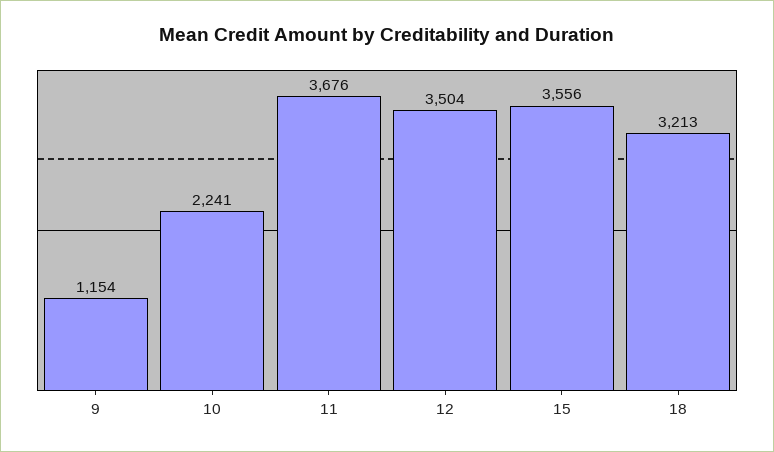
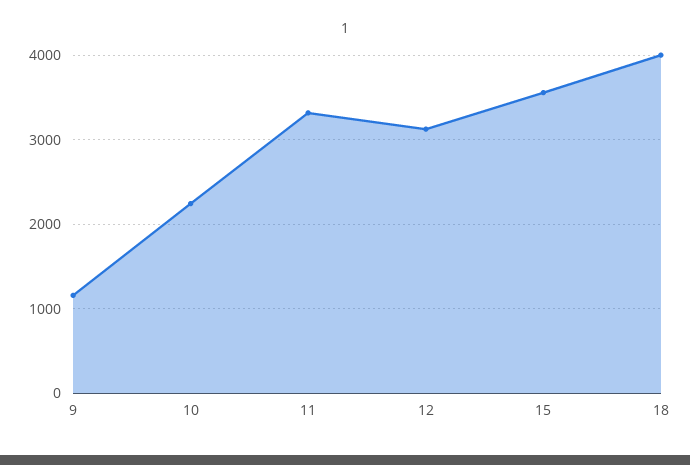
  {
    "9": 1154,
    "10": 2241,
-   "11": 3676,
+   "11": 3300,
-   "12": 3504,
+   "12": 3100,
    "15": 3556,
-   "18": 3213
+   "18": 4000
  }

